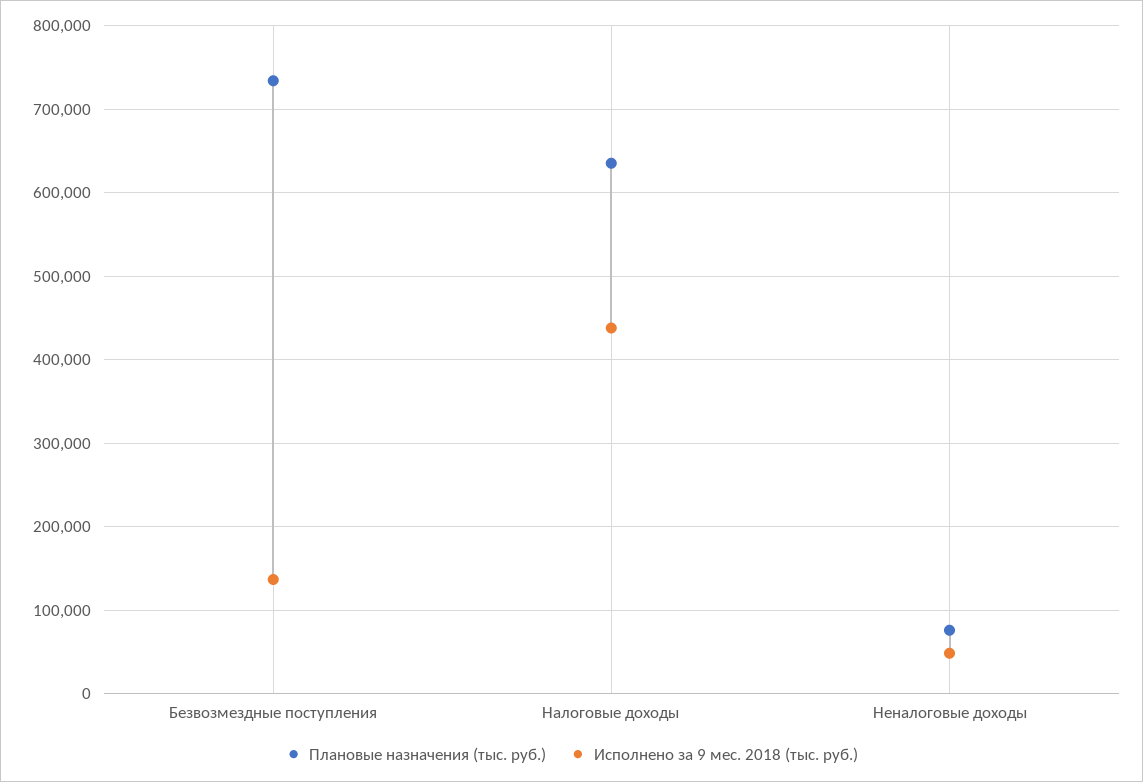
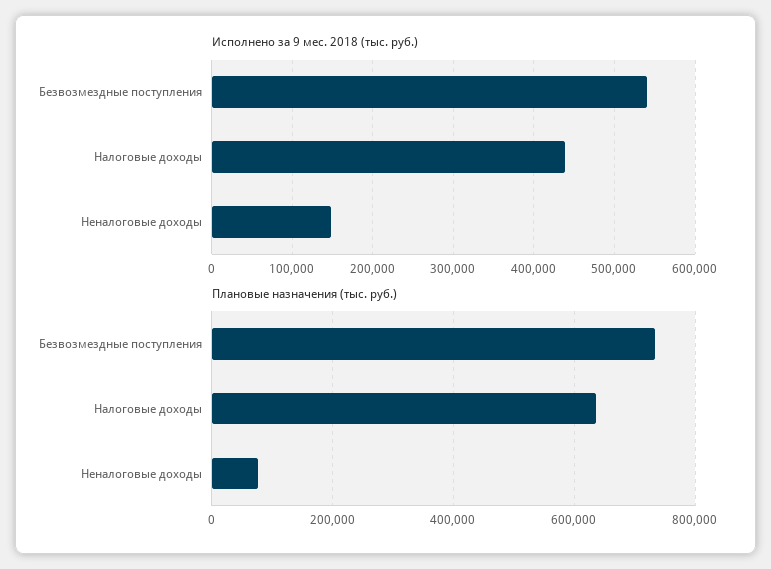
  {
    "Плановые назначения (тыс. руб.)": {
      "Безвозмездные поступления": 730000,
      "Налоговые доходы": 640000,
      "Неналоговые доходы": 80000
    },
    "Исполнено за 9 мес. 2018 (тыс. руб.)": {
-     "Безвозмездные поступления": 140000,
+     "Безвозмездные поступления": 540000,
      "Налоговые доходы": 440000,
-     "Неналоговые доходы": 50000
+     "Неналоговые доходы": 150000
    }
  }

